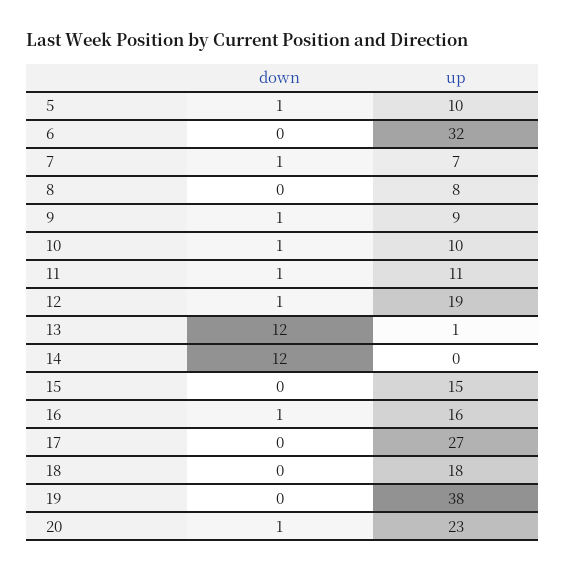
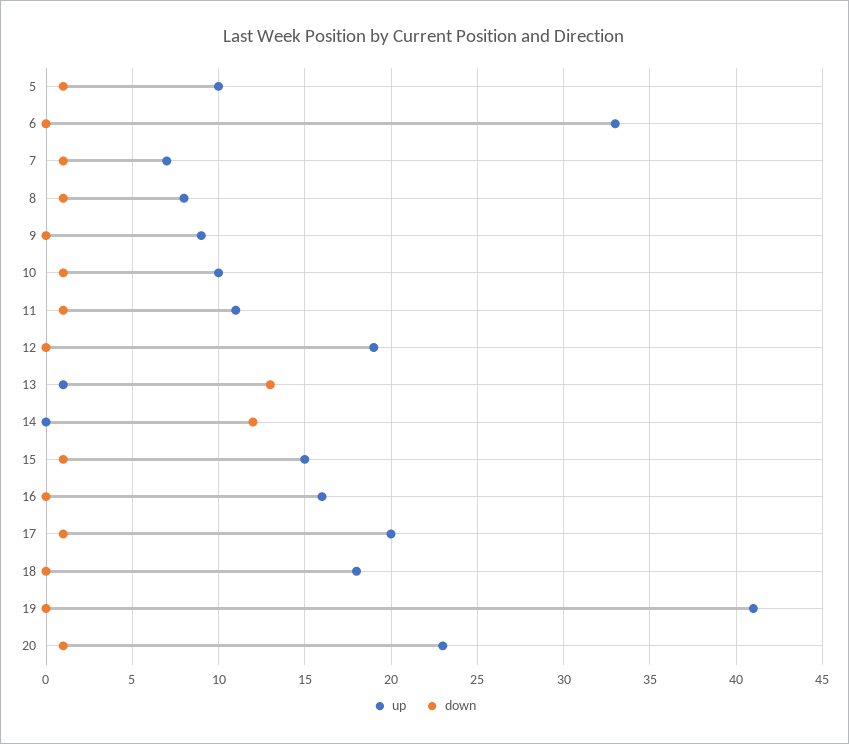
  {
    "down": {
      "5": 1,
      "6": 0,
      "7": 1,
-     "8": 0,
+     "8": 1,
-     "9": 1,
+     "9": 0,
      "10": 1,
      "11": 1,
-     "12": 1,
+     "12": 0,
-     "13": 12,
+     "13": 13,
      "14": 12,
-     "15": 0,
+     "15": 1,
-     "16": 1,
+     "16": 0,
-     "17": 0,
+     "17": 1,
      "18": 0,
      "19": 0,
      "20": 1
    },
    "up": {
      "5": 10,
-     "6": 32,
+     "6": 33,
      "7": 7,
      "8": 8,
      "9": 9,
      "10": 10,
      "11": 11,
      "12": 19,
      "13": 1,
      "14": 0,
      "15": 15,
      "16": 16,
-     "17": 27,
+     "17": 20,
      "18": 18,
-     "19": 38,
+     "19": 41,
      "20": 23
    }
  }

